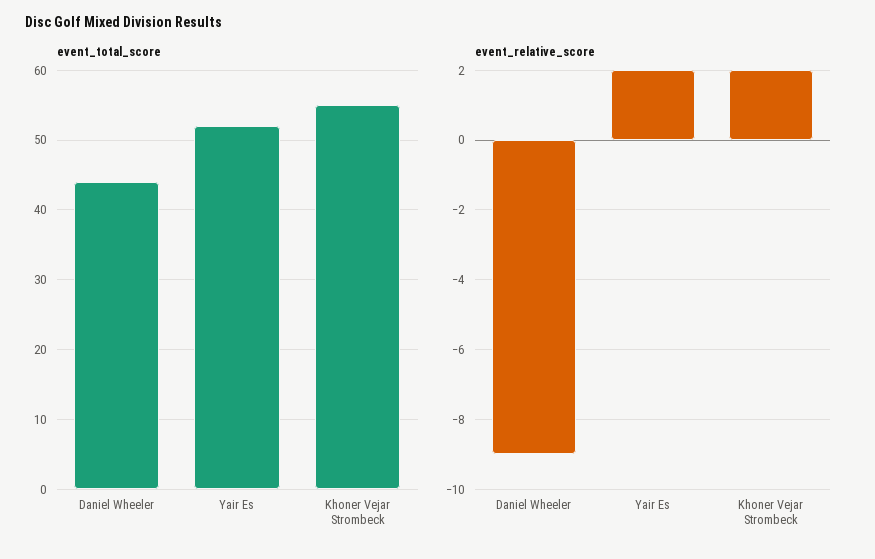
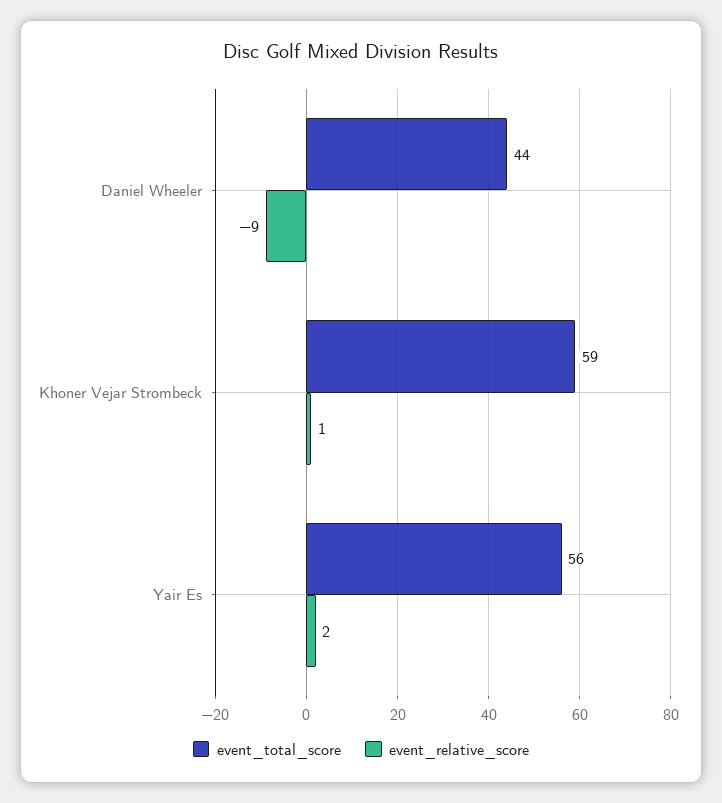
  {
    "event_total_score": {
      "Daniel Wheeler": 44,
-     "Yair Es": 52,
+     "Yair Es": 56,
-     "Khoner Vejar Strombeck": 55
+     "Khoner Vejar Strombeck": 59
    },
    "event_relative_score": {
      "Daniel Wheeler": -9,
      "Yair Es": 2,
-     "Khoner Vejar Strombeck": 2
+     "Khoner Vejar Strombeck": 1
    }
  }

